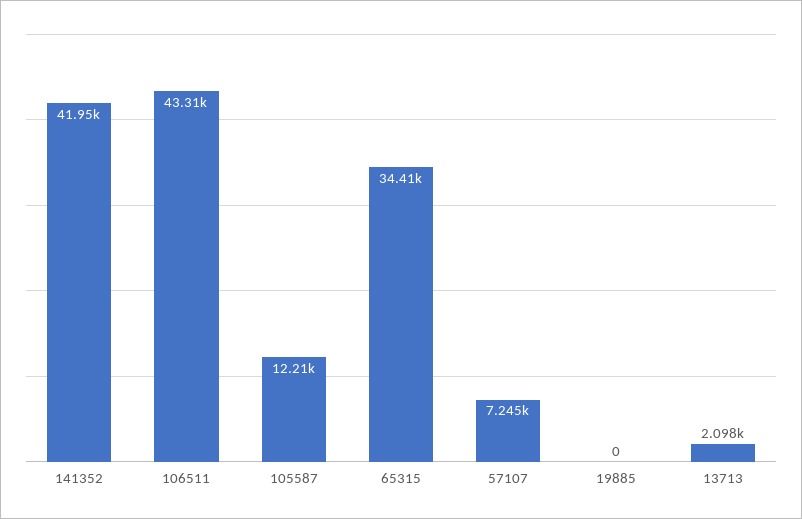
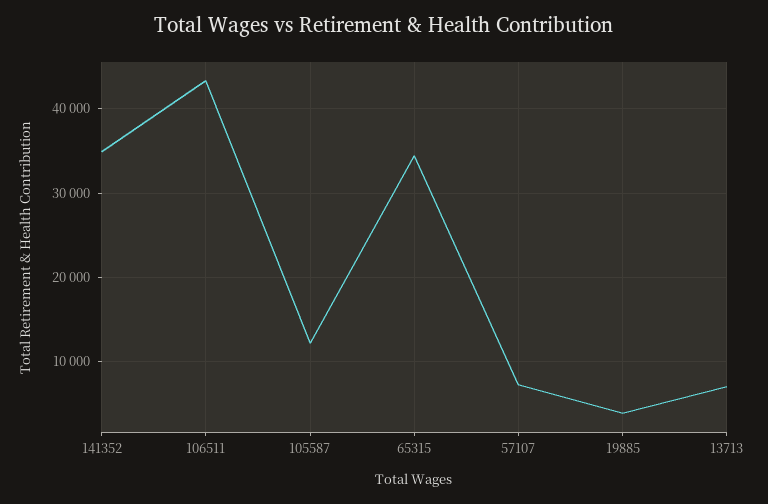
  {
-   "141352": 41950,
+   "141352": 35000,
    "106511": 43310,
    "105587": 12210,
    "65315": 34410,
    "57107": 7245,
-   "19885": 0,
+   "19885": 4000,
-   "13713": 2098
+   "13713": 7000
  }

